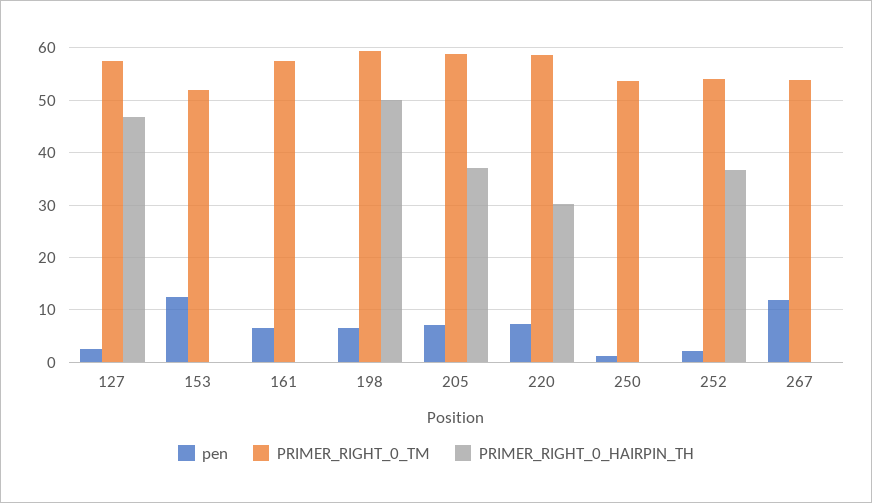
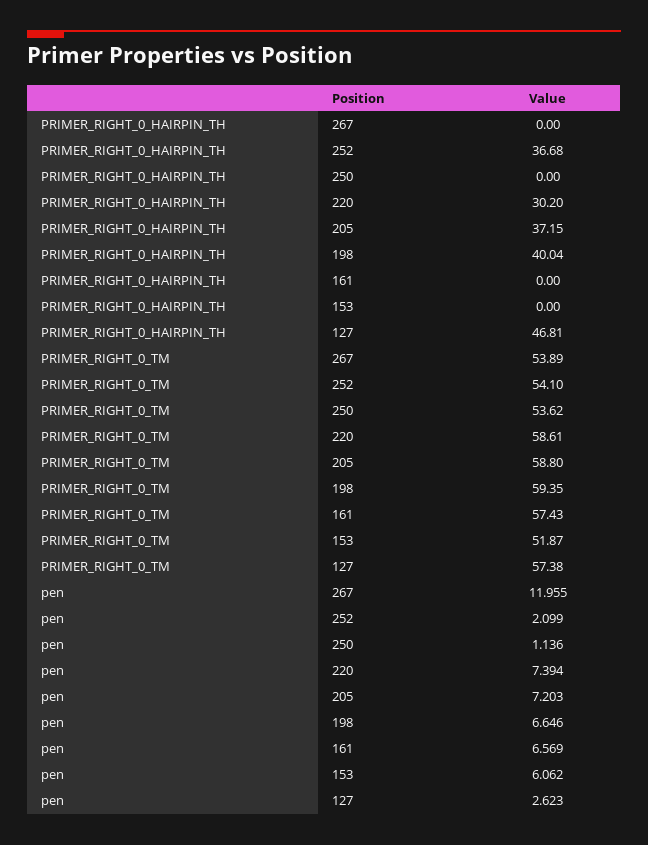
  {
    "pen": {
      "127": 2.623,
-     "153": 12,
+     "153": 6.062,
      "161": 6.569,
      "198": 6.646,
      "205": 7.203,
      "220": 7.394,
      "250": 1.136,
      "252": 2.099,
      "267": 11.955
    },
    "PRIMER_RIGHT_0_TM": {
      "127": 57.38,
      "153": 51.87,
      "161": 57.43,
      "198": 59.35,
      "205": 58.8,
      "220": 58.61,
      "250": 53.62,
      "252": 54.1,
      "267": 53.89
    },
    "PRIMER_RIGHT_0_HAIRPIN_TH": {
      "127": 46.81,
      "153": 0,
      "161": 0,
-     "198": 50,
+     "198": 40.04,
      "205": 37.15,
      "220": 30.2,
      "250": 0,
      "252": 36.68,
      "267": 0
    }
  }

